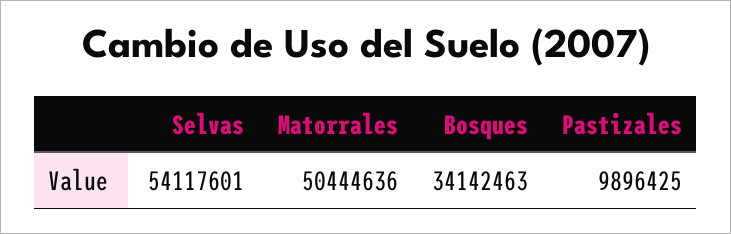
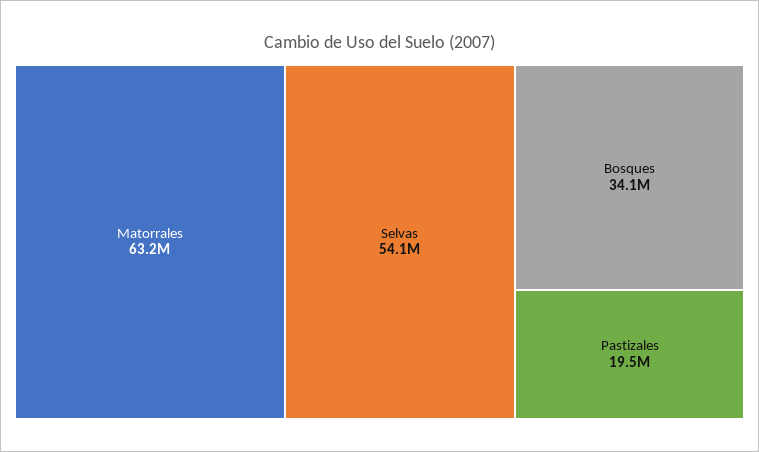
  {
    "Selvas": 54117601,
-   "Matorrales": 50444636,
+   "Matorrales": 63200000,
    "Bosques": 34142463,
-   "Pastizales": 9896425
+   "Pastizales": 19500000
  }

